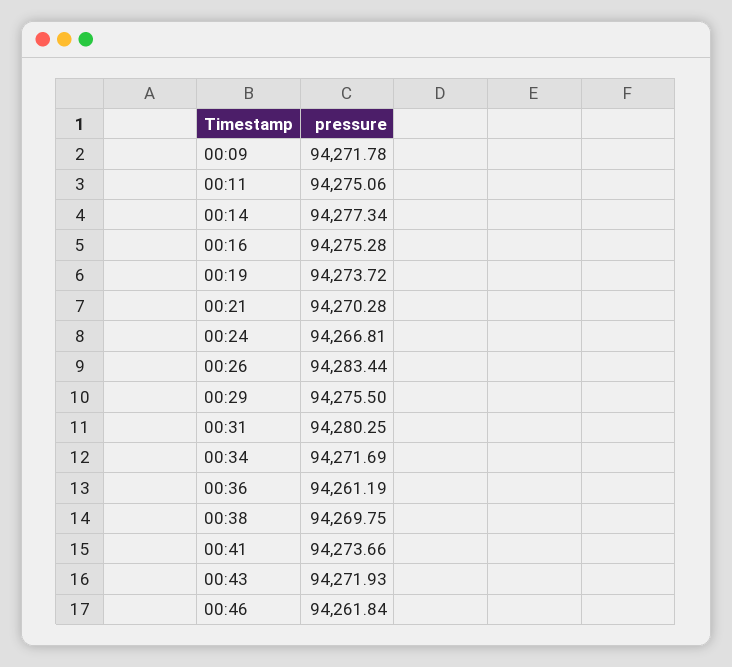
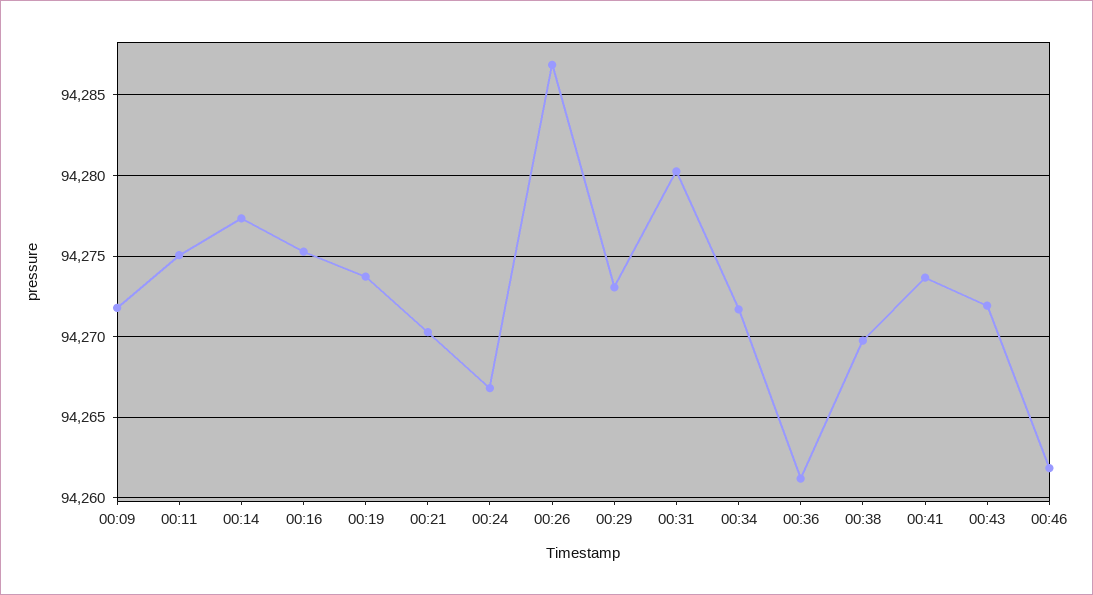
  {
    "00:09": 94271.78,
    "00:11": 94275.06,
    "00:14": 94277.34,
    "00:16": 94275.28,
    "00:19": 94273.72,
    "00:21": 94270.28,
    "00:24": 94266.81,
-   "00:26": 94283.44,
+   "00:26": 94287,
-   "00:29": 94275.5,
+   "00:29": 94273,
    "00:31": 94280.25,
    "00:34": 94271.69,
    "00:36": 94261.19,
    "00:38": 94269.75,
    "00:41": 94273.66,
    "00:43": 94271.93,
    "00:46": 94261.84
  }

